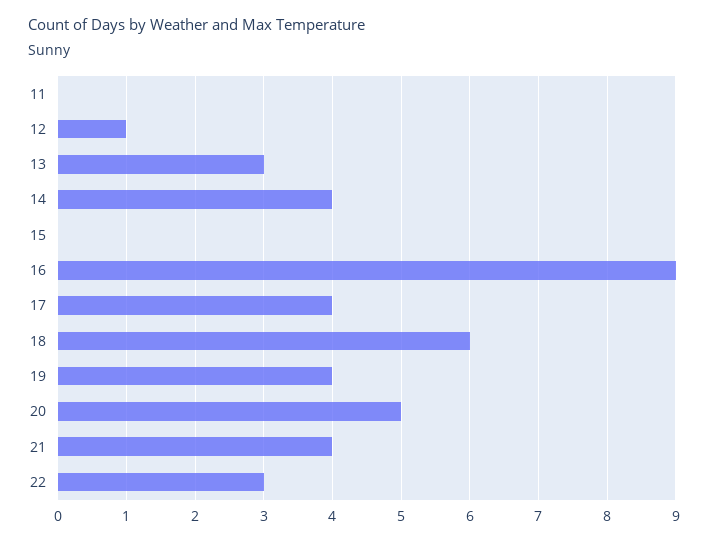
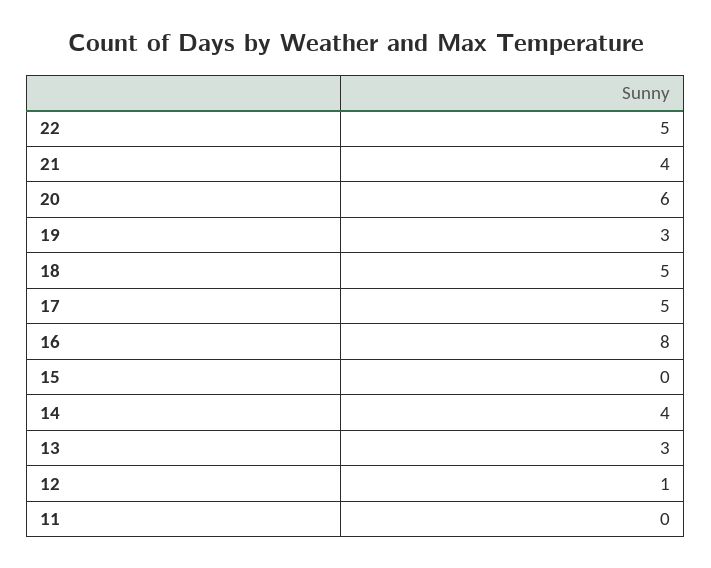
  {
    "11": 0,
    "12": 1,
    "13": 3,
    "14": 4,
    "15": 0,
-   "16": 9,
+   "16": 8,
-   "17": 4,
+   "17": 5,
-   "18": 6,
+   "18": 5,
-   "19": 4,
+   "19": 3,
-   "20": 5,
+   "20": 6,
    "21": 4,
-   "22": 3
+   "22": 5
  }

